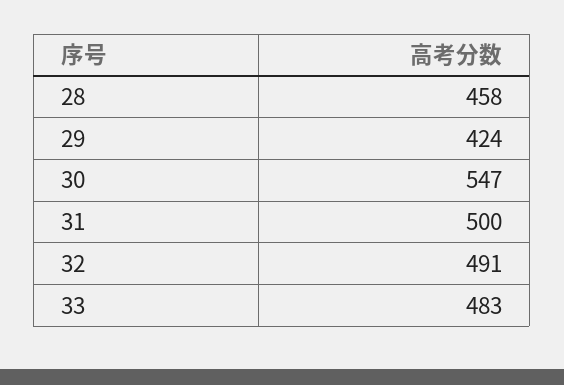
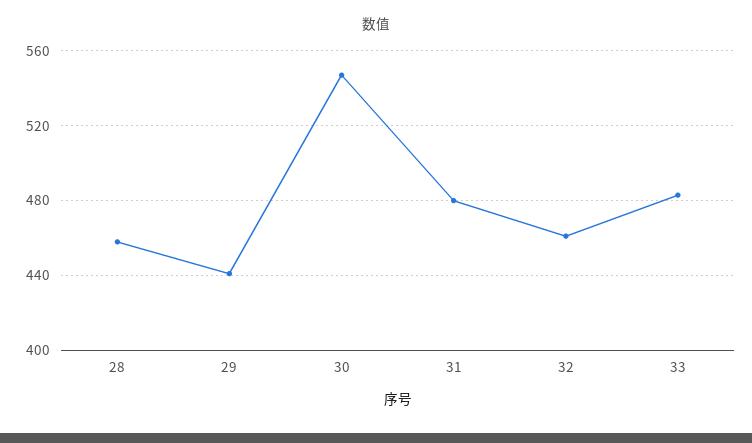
  {
    "28": 458,
-   "29": 424,
+   "29": 440,
    "30": 547,
-   "31": 500,
+   "31": 480,
-   "32": 491,
+   "32": 460,
    "33": 483
  }

